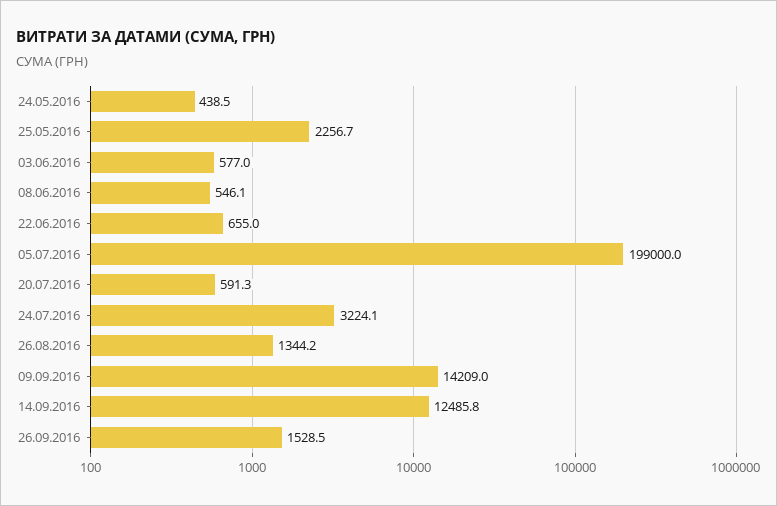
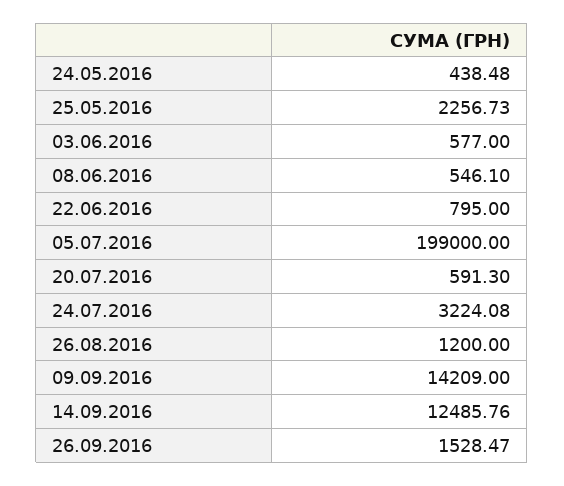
  {
    "24.05.2016": 438.48,
    "25.05.2016": 2256.73,
    "03.06.2016": 577,
    "08.06.2016": 546.1,
-   "22.06.2016": 655,
+   "22.06.2016": 795,
    "05.07.2016": 199000,
    "20.07.2016": 591.3,
    "24.07.2016": 3224.08,
-   "26.08.2016": 1344.2,
+   "26.08.2016": 1200,
    "09.09.2016": 14209,
    "14.09.2016": 12485.76,
    "26.09.2016": 1528.47
  }

